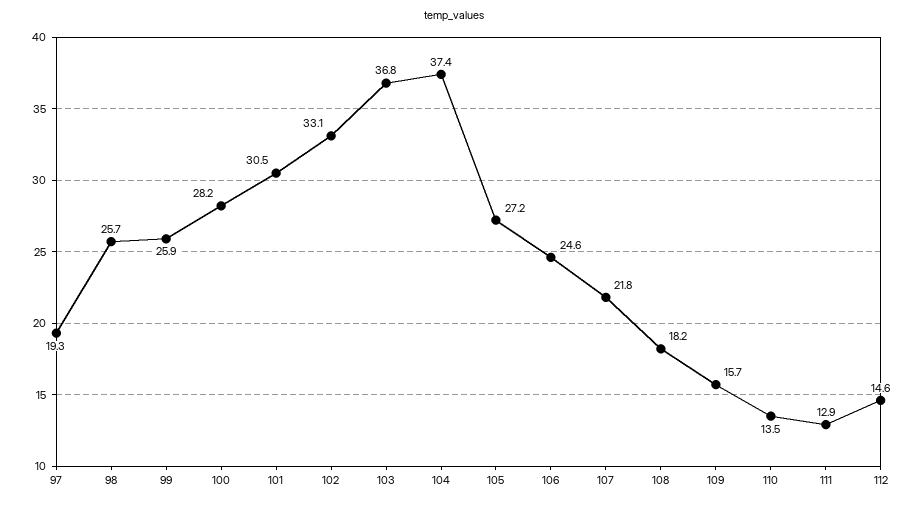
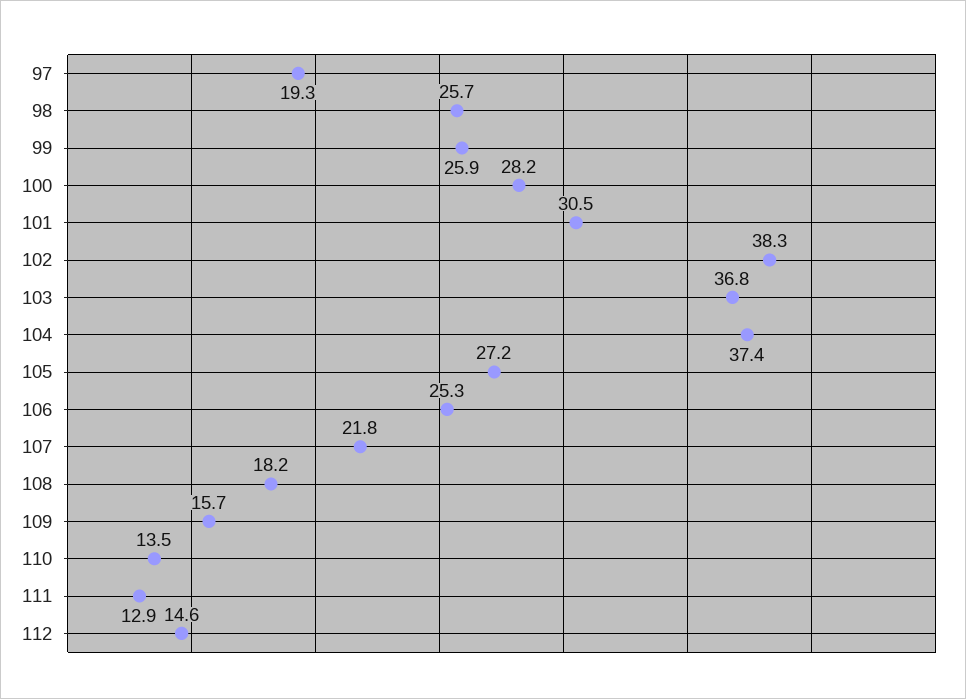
  {
    "97": 19.3,
    "98": 25.7,
    "99": 25.9,
    "100": 28.2,
    "101": 30.5,
-   "102": 33.1,
+   "102": 38.3,
    "103": 36.8,
    "104": 37.4,
    "105": 27.2,
-   "106": 24.6,
+   "106": 25.3,
    "107": 21.8,
    "108": 18.2,
    "109": 15.7,
    "110": 13.5,
    "111": 12.9,
    "112": 14.6
  }

